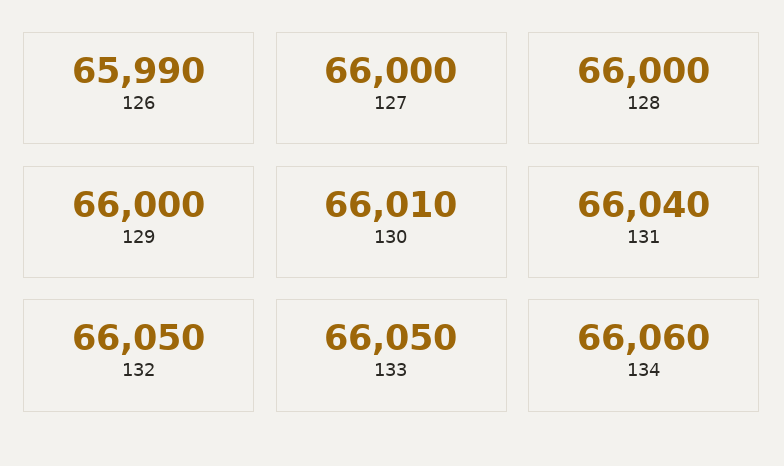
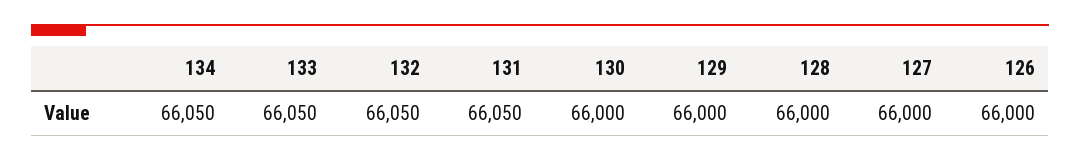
  {
-   "126": 65990,
+   "126": 66000,
    "127": 66000,
    "128": 66000,
    "129": 66000,
-   "130": 66010,
+   "130": 66000,
-   "131": 66040,
+   "131": 66050,
    "132": 66050,
    "133": 66050,
-   "134": 66060
+   "134": 66050
  }

